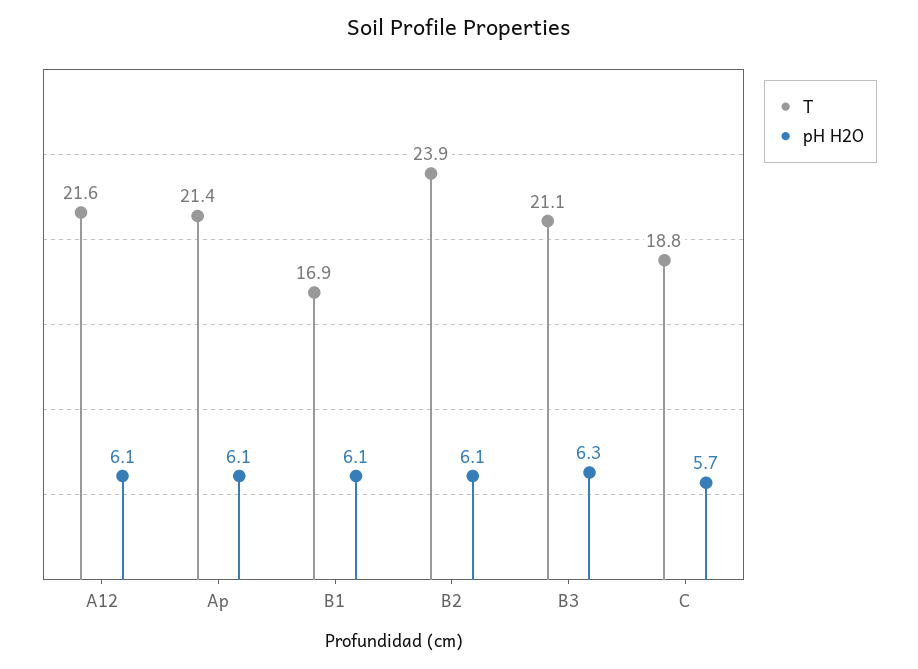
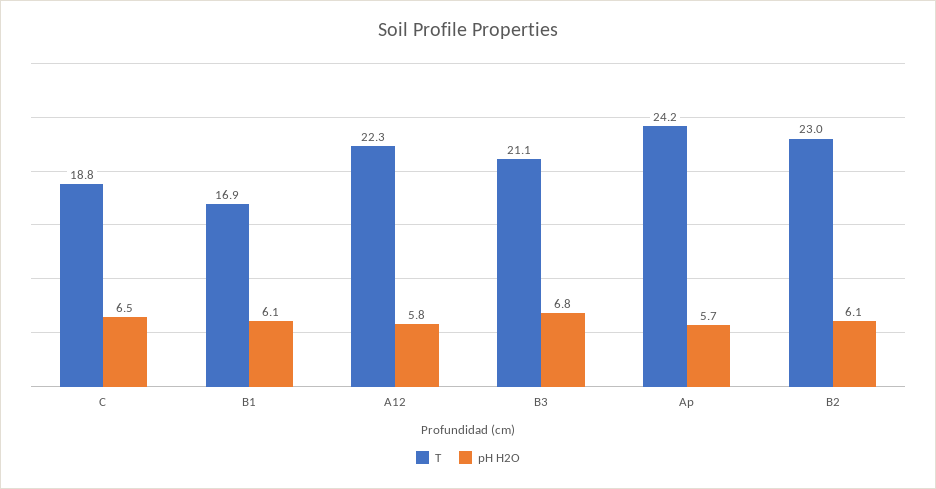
  {
    "T": {
-     "A12": 21.6,
+     "A12": 22.3,
-     "Ap": 21.4,
+     "Ap": 24.2,
      "B1": 16.9,
-     "B2": 23.9,
+     "B2": 23,
      "B3": 21.1,
      "C": 18.8
    },
    "pH H2O": {
-     "A12": 6.1,
+     "A12": 5.8,
-     "Ap": 6.1,
+     "Ap": 5.7,
      "B1": 6.1,
      "B2": 6.1,
-     "B3": 6.3,
+     "B3": 6.8,
-     "C": 5.7
+     "C": 6.5
    }
  }

